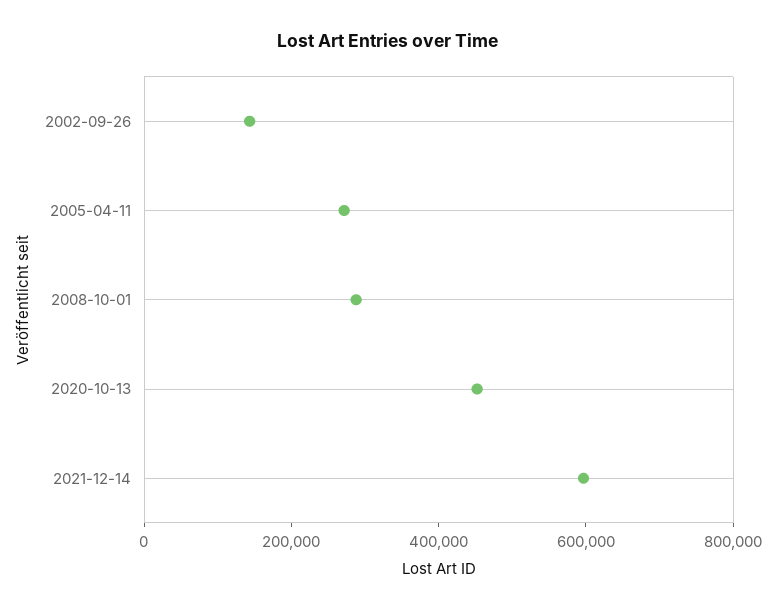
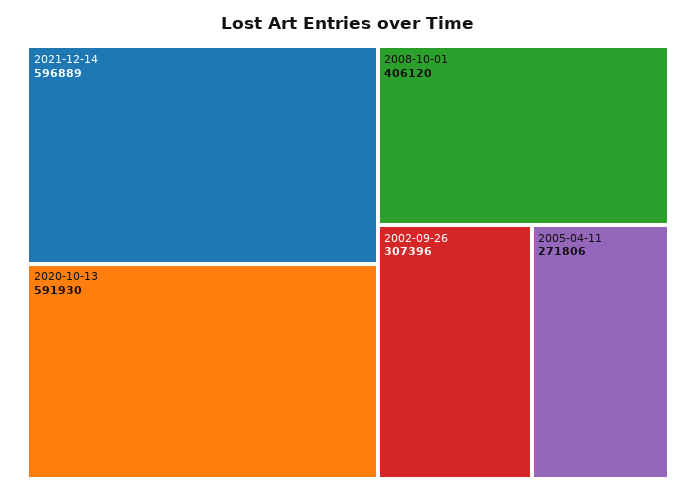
  {
-   "2002-09-26": 150000,
+   "2002-09-26": 307396,
    "2005-04-11": 271806,
-   "2008-10-01": 300000,
+   "2008-10-01": 406120,
-   "2020-10-13": 450000,
+   "2020-10-13": 591930,
    "2021-12-14": 596889
  }

